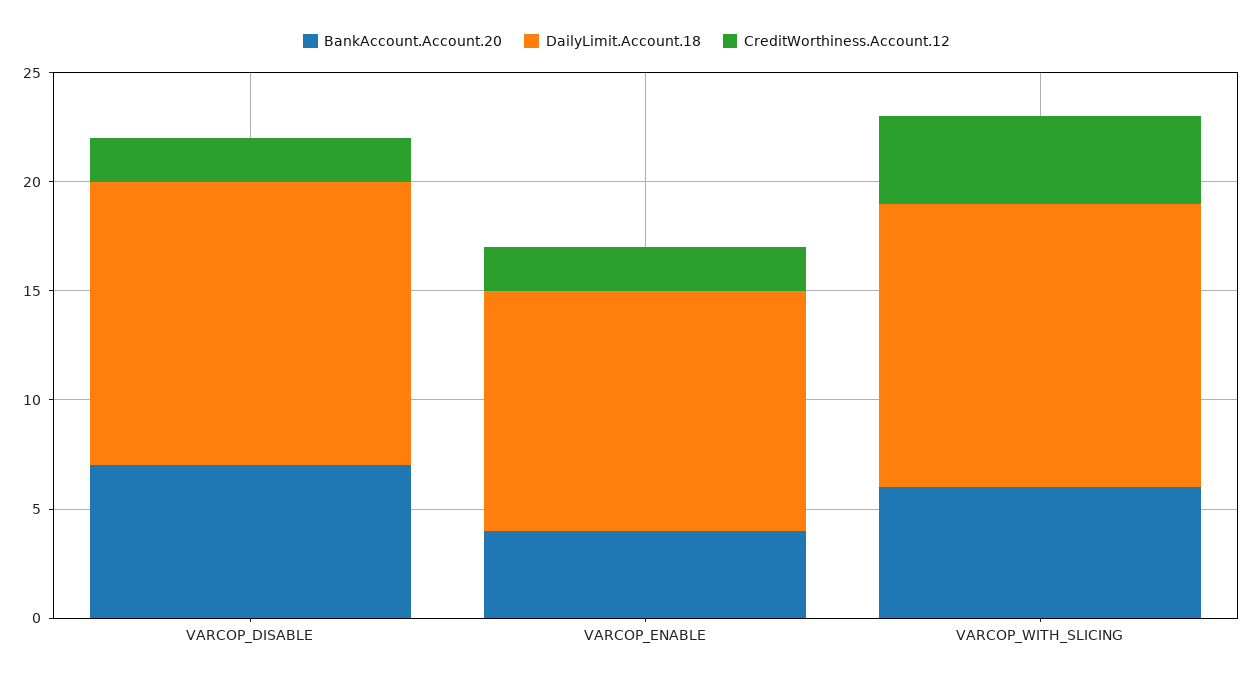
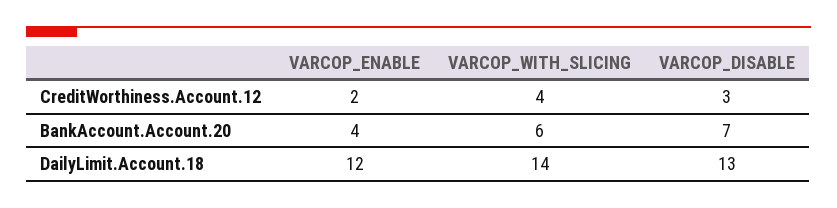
  {
    "BankAccount.Account.20": {
      "VARCOP_DISABLE": 7,
      "VARCOP_ENABLE": 4,
      "VARCOP_WITH_SLICING": 6
    },
    "DailyLimit.Account.18": {
      "VARCOP_DISABLE": 13,
-     "VARCOP_ENABLE": 11,
+     "VARCOP_ENABLE": 12,
-     "VARCOP_WITH_SLICING": 13
+     "VARCOP_WITH_SLICING": 14
    },
    "CreditWorthiness.Account.12": {
-     "VARCOP_DISABLE": 2,
+     "VARCOP_DISABLE": 3,
      "VARCOP_ENABLE": 2,
      "VARCOP_WITH_SLICING": 4
    }
  }

